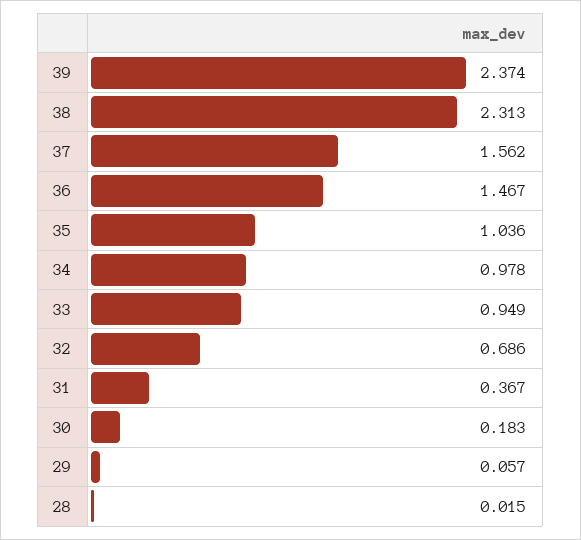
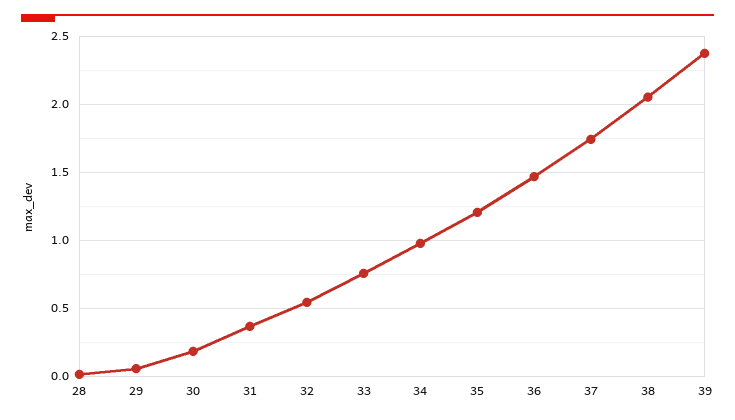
  {
    "39": 2.374,
-   "38": 2.313,
+   "38": 2.05,
-   "37": 1.562,
+   "37": 1.75,
    "36": 1.467,
-   "35": 1.036,
+   "35": 1.2,
    "34": 0.978,
-   "33": 0.949,
+   "33": 0.75,
-   "32": 0.686,
+   "32": 0.55,
    "31": 0.367,
    "30": 0.183,
    "29": 0.057,
    "28": 0.015
  }

